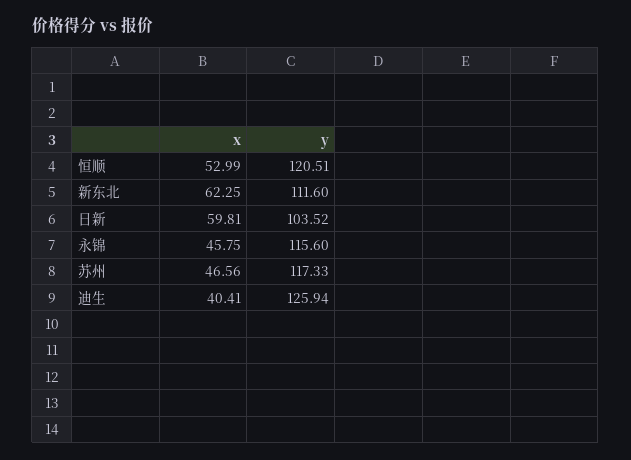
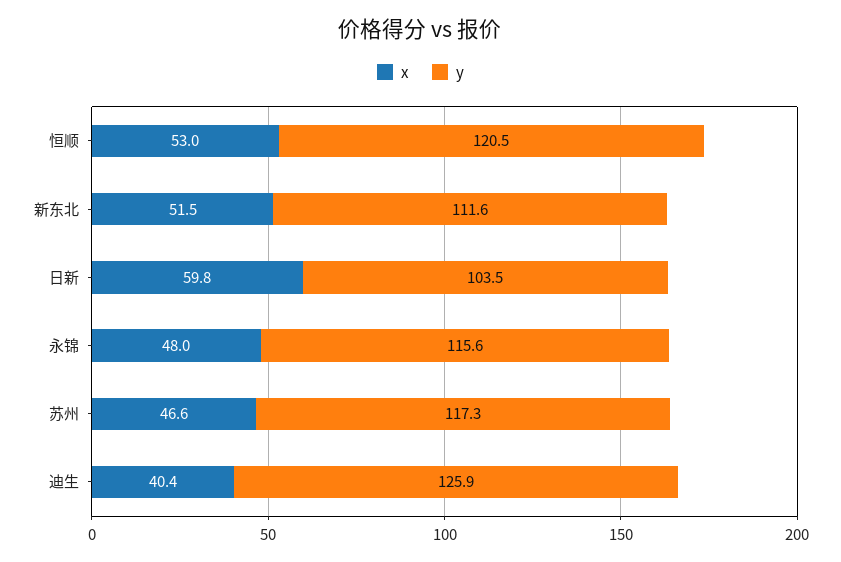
  {
    "x": {
      "恒顺": 52.99,
-     "新东北": 62.25,
+     "新东北": 51.5,
      "日新": 59.81,
-     "永锦": 45.75,
+     "永锦": 48,
      "苏州": 46.56,
      "迪生": 40.41
    },
    "y": {
      "恒顺": 120.51,
      "新东北": 111.6,
      "日新": 103.52,
      "永锦": 115.6,
      "苏州": 117.33,
      "迪生": 125.94
    }
  }

